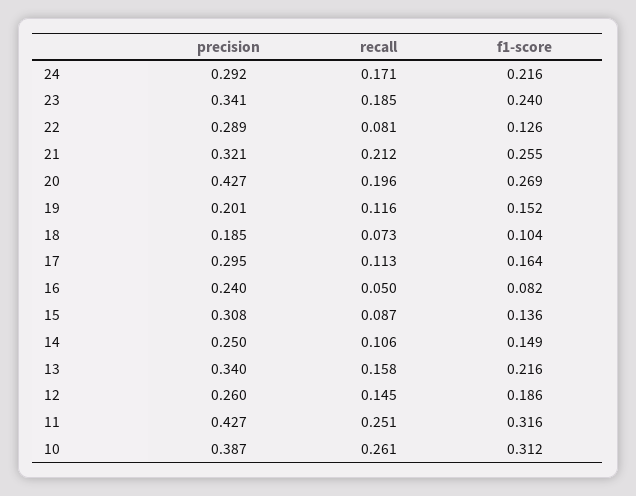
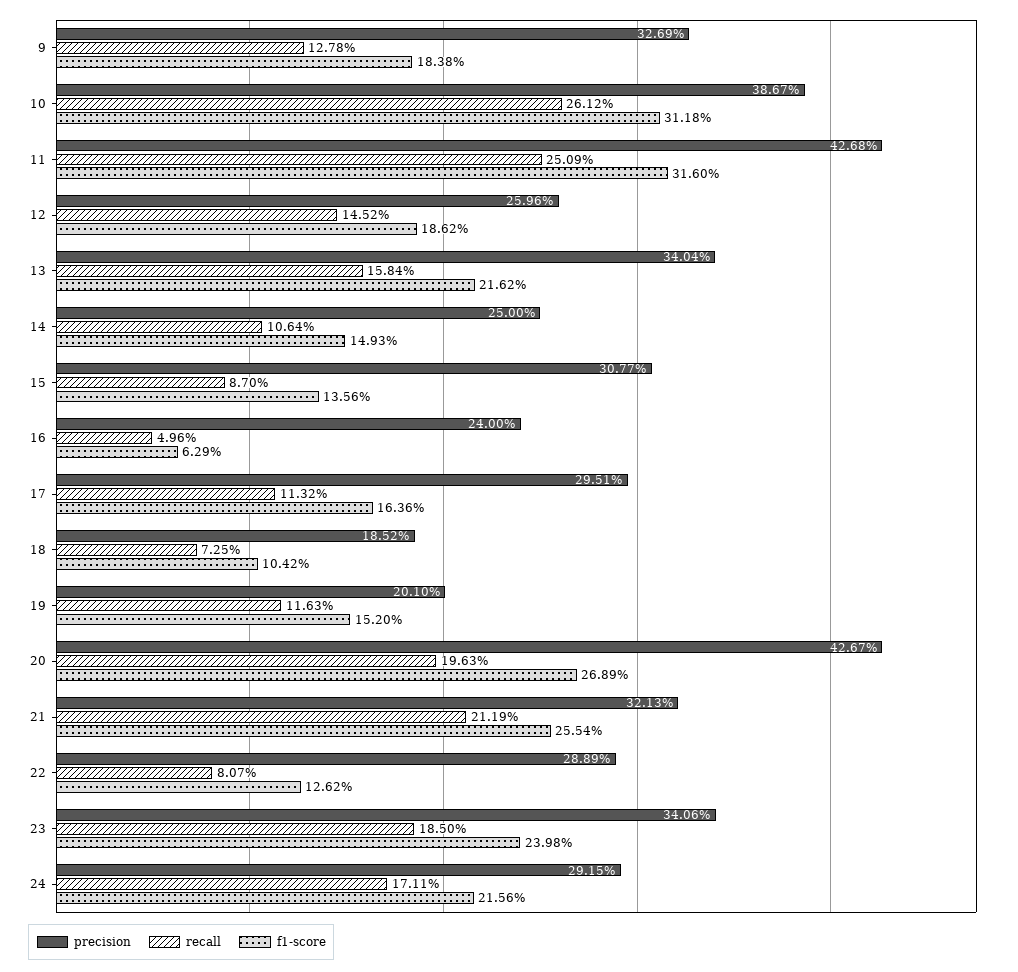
  {
    "precision": {
      "24": 0.2915,
      "23": 0.3406,
      "22": 0.2889,
      "21": 0.3213,
      "20": 0.4267,
      "19": 0.201,
      "18": 0.1852,
      "17": 0.2951,
      "16": 0.24,
      "15": 0.3077,
      "14": 0.25,
      "13": 0.3404,
      "12": 0.2596,
      "11": 0.4268,
-     "10": 0.3867
+     "10": 0.3867,
+     "9": 0.3269
    },
    "recall": {
      "24": 0.1711,
      "23": 0.185,
      "22": 0.0807,
      "21": 0.2119,
      "20": 0.1963,
      "19": 0.1163,
      "18": 0.0725,
      "17": 0.1132,
      "16": 0.0496,
      "15": 0.087,
      "14": 0.1064,
      "13": 0.1584,
      "12": 0.1452,
      "11": 0.2509,
-     "10": 0.2612
+     "10": 0.2612,
+     "9": 0.1278
    },
    "f1-score": {
      "24": 0.2156,
      "23": 0.2398,
      "22": 0.1262,
      "21": 0.2554,
      "20": 0.2689,
      "19": 0.152,
      "18": 0.1042,
      "17": 0.1636,
-     "16": 0.082,
+     "16": 0.0629,
      "15": 0.1356,
      "14": 0.1493,
      "13": 0.2162,
      "12": 0.1862,
      "11": 0.316,
-     "10": 0.3118
+     "10": 0.3118,
+     "9": 0.1838
    }
  }

